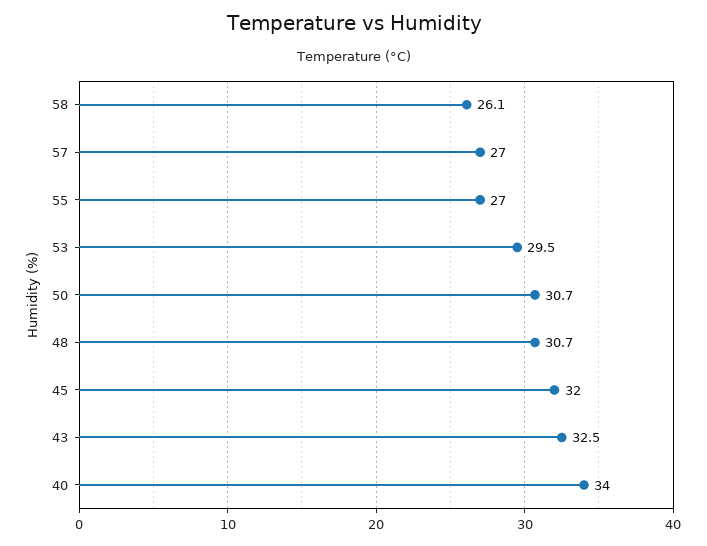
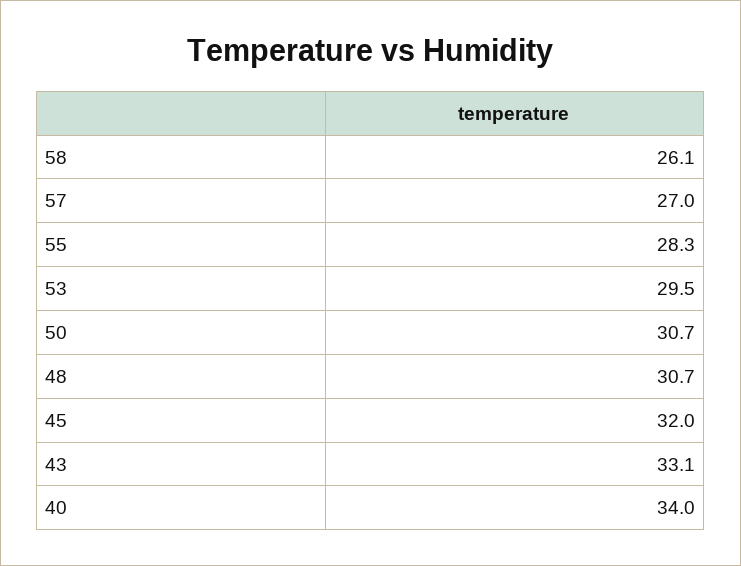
  {
    "58": 26.1,
    "57": 27,
-   "55": 27,
+   "55": 28.3,
    "53": 29.5,
    "50": 30.7,
    "48": 30.7,
    "45": 32,
-   "43": 32.5,
+   "43": 33.1,
    "40": 34
  }

